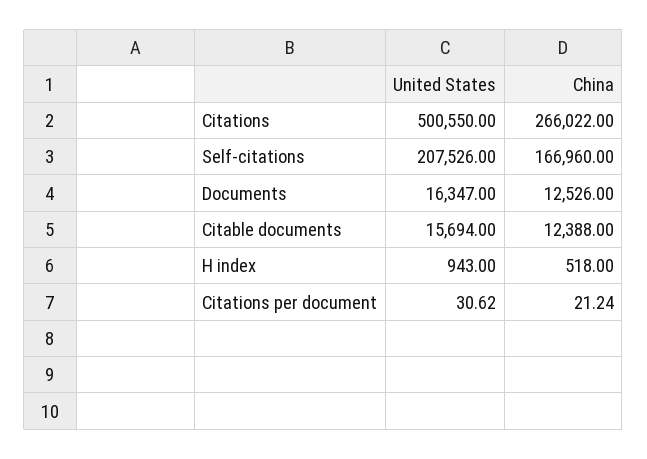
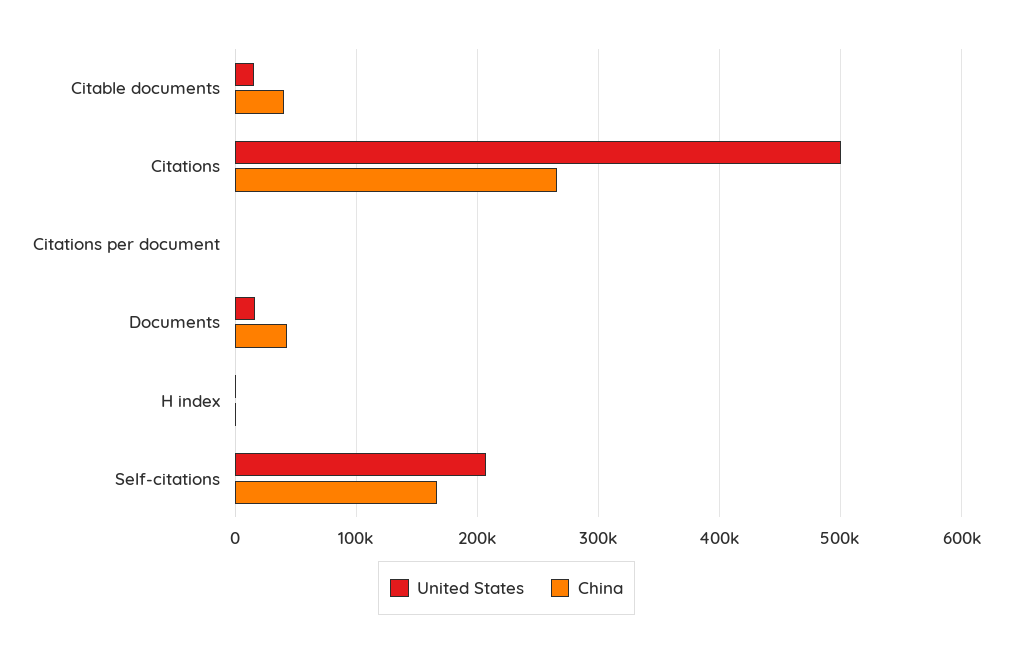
  {
    "United States": {
      "Citations": 500550,
      "Self-citations": 207526,
      "Documents": 16347,
      "Citable documents": 15694,
      "H index": 943,
      "Citations per document": 30.62
    },
    "China": {
      "Citations": 266022,
      "Self-citations": 166960,
-     "Documents": 12526,
+     "Documents": 40000,
-     "Citable documents": 12388,
+     "Citable documents": 40000,
      "H index": 518,
      "Citations per document": 21.24
    }
  }

